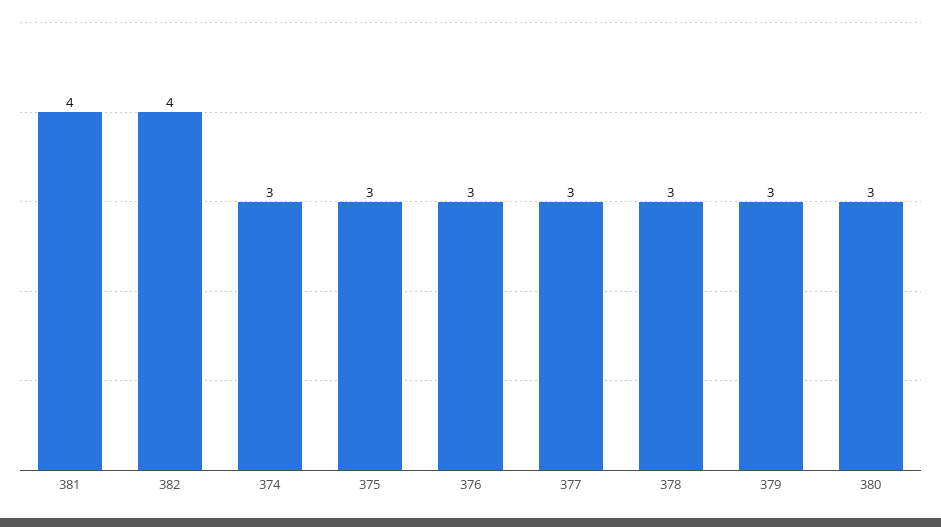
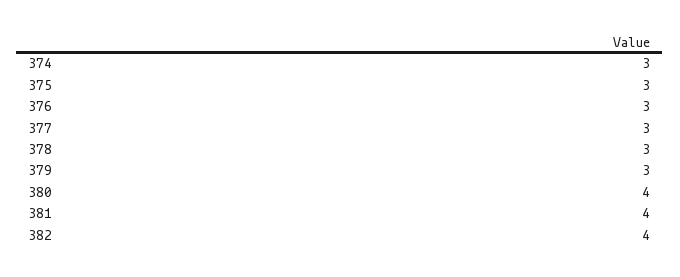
  {
    "381": 4,
    "382": 4,
    "374": 3,
    "375": 3,
    "376": 3,
    "377": 3,
    "378": 3,
    "379": 3,
-   "380": 3
+   "380": 4
  }

